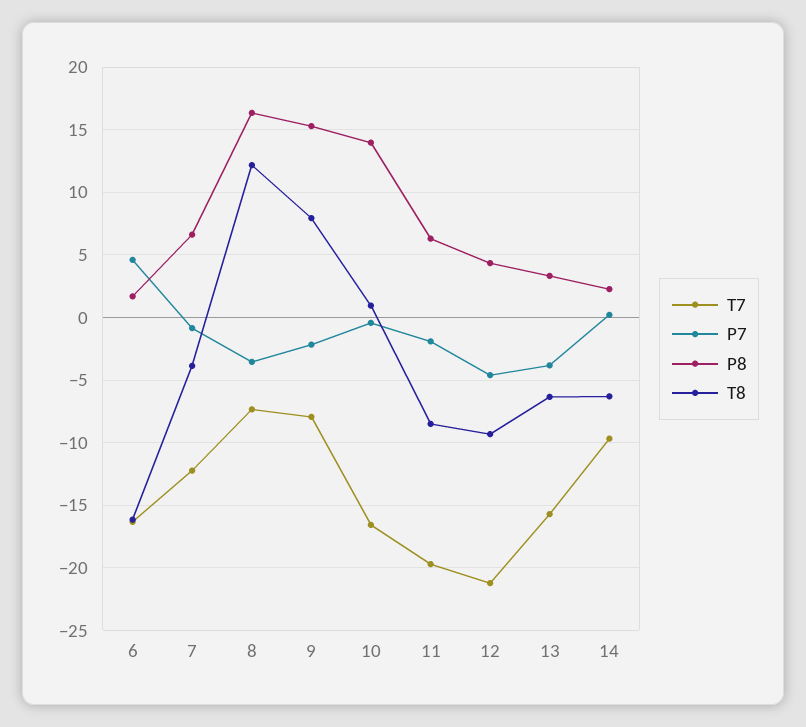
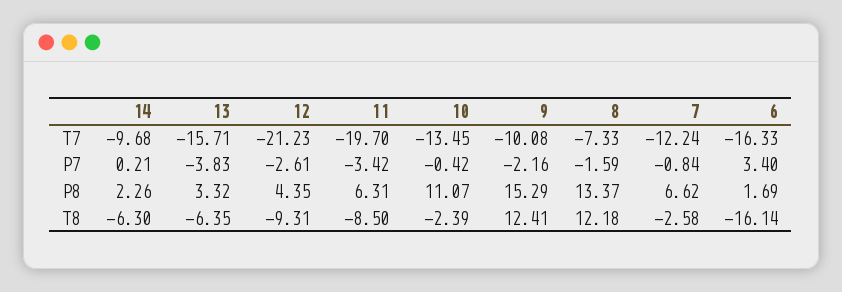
  {
    "T7": {
      "6": -16.33,
      "7": -12.24,
      "8": -7.33,
-     "9": -8,
+     "9": -10.08,
-     "10": -16.5,
+     "10": -13.45,
      "11": -19.7,
      "12": -21.23,
      "13": -15.71,
      "14": -9.68
    },
    "P7": {
-     "6": 4.5,
+     "6": 3.4,
      "7": -0.84,
-     "8": -3.5,
+     "8": -1.59,
      "9": -2.16,
      "10": -0.42,
-     "11": -2,
+     "11": -3.42,
-     "12": -4.5,
+     "12": -2.61,
      "13": -3.83,
      "14": 0.21
    },
    "P8": {
      "6": 1.69,
      "7": 6.62,
-     "8": 16.5,
+     "8": 13.37,
      "9": 15.29,
-     "10": 14,
+     "10": 11.07,
      "11": 6.31,
      "12": 4.35,
      "13": 3.32,
      "14": 2.26
    },
    "T8": {
      "6": -16.14,
-     "7": -4,
+     "7": -2.58,
      "8": 12.18,
-     "9": 8,
+     "9": 12.41,
-     "10": 1,
+     "10": -2.39,
      "11": -8.5,
      "12": -9.31,
      "13": -6.35,
      "14": -6.3
    }
  }

